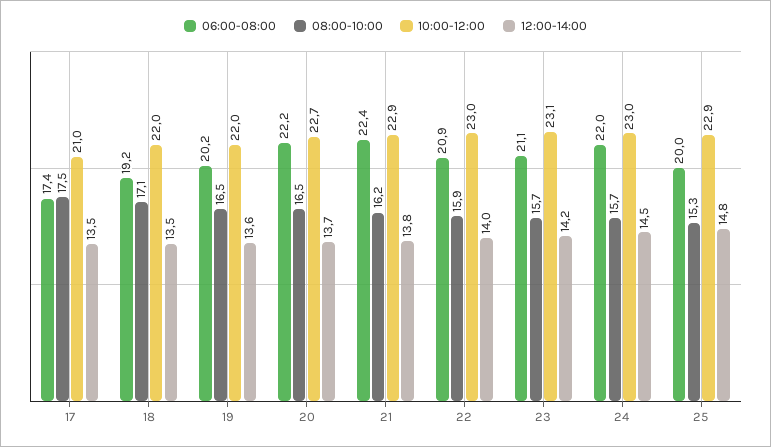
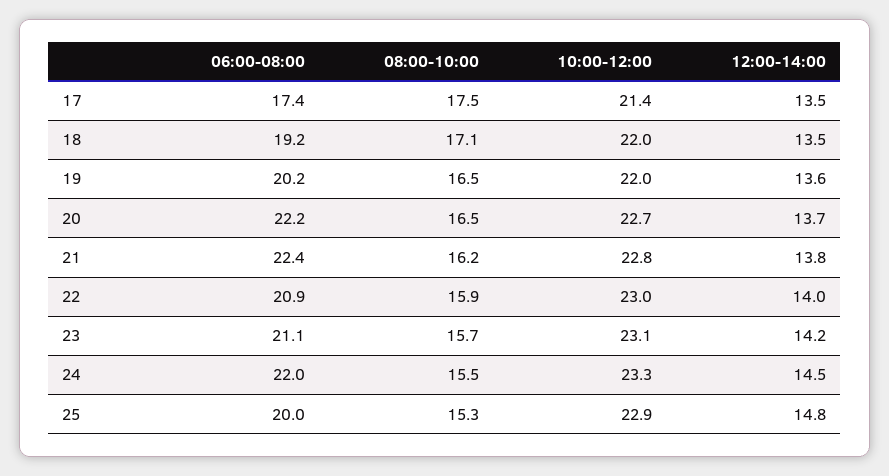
  {
    "06:00-08:00": {
      "17": 17.4,
      "18": 19.2,
      "19": 20.2,
      "20": 22.2,
      "21": 22.4,
      "22": 20.9,
      "23": 21.1,
      "24": 22,
      "25": 20
    },
    "08:00-10:00": {
      "17": 17.5,
      "18": 17.1,
      "19": 16.5,
      "20": 16.5,
      "21": 16.2,
      "22": 15.9,
      "23": 15.7,
-     "24": 15.7,
+     "24": 15.5,
      "25": 15.3
    },
    "10:00-12:00": {
-     "17": 21,
+     "17": 21.4,
      "18": 22,
      "19": 22,
      "20": 22.7,
-     "21": 22.9,
+     "21": 22.8,
      "22": 23,
      "23": 23.1,
-     "24": 23,
+     "24": 23.3,
      "25": 22.9
    },
    "12:00-14:00": {
      "17": 13.5,
      "18": 13.5,
      "19": 13.6,
      "20": 13.7,
      "21": 13.8,
      "22": 14,
      "23": 14.2,
      "24": 14.5,
      "25": 14.8
    }
  }

